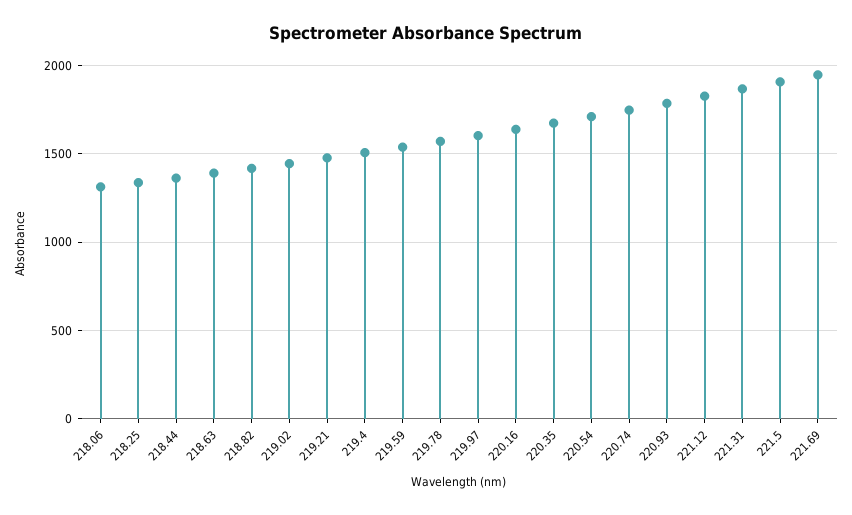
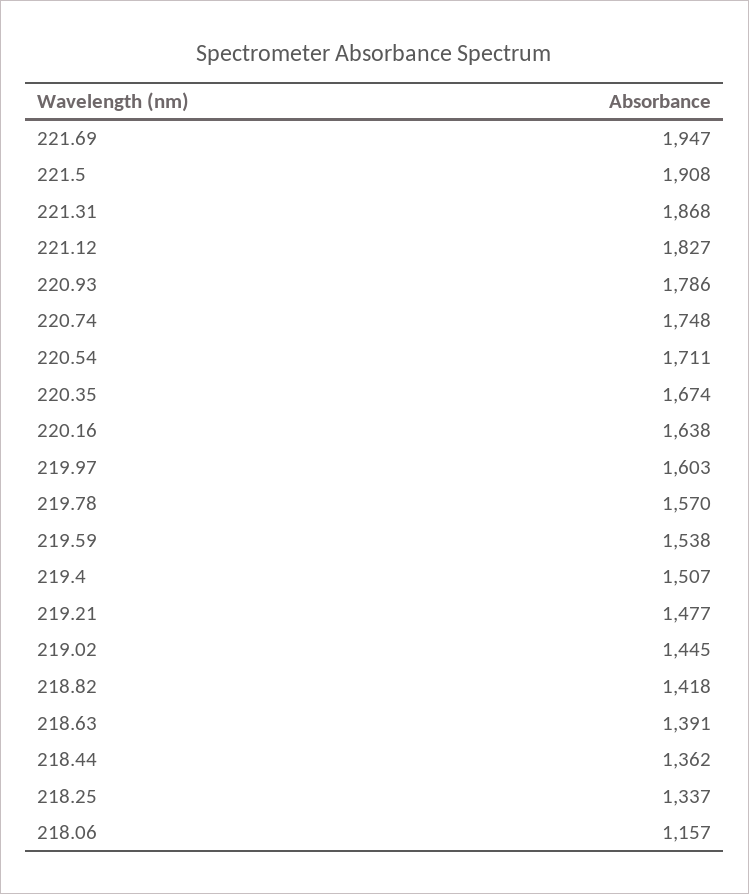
  {
-   "218.06": 1300,
+   "218.06": 1157,
    "218.25": 1337,
    "218.44": 1362,
    "218.63": 1391,
    "218.82": 1418,
    "219.02": 1445,
    "219.21": 1477,
    "219.4": 1507,
    "219.59": 1538,
    "219.78": 1570,
    "219.97": 1603,
    "220.16": 1638,
    "220.35": 1674,
    "220.54": 1711,
    "220.74": 1748,
    "220.93": 1786,
    "221.12": 1827,
    "221.31": 1868,
    "221.5": 1908,
    "221.69": 1947
  }

